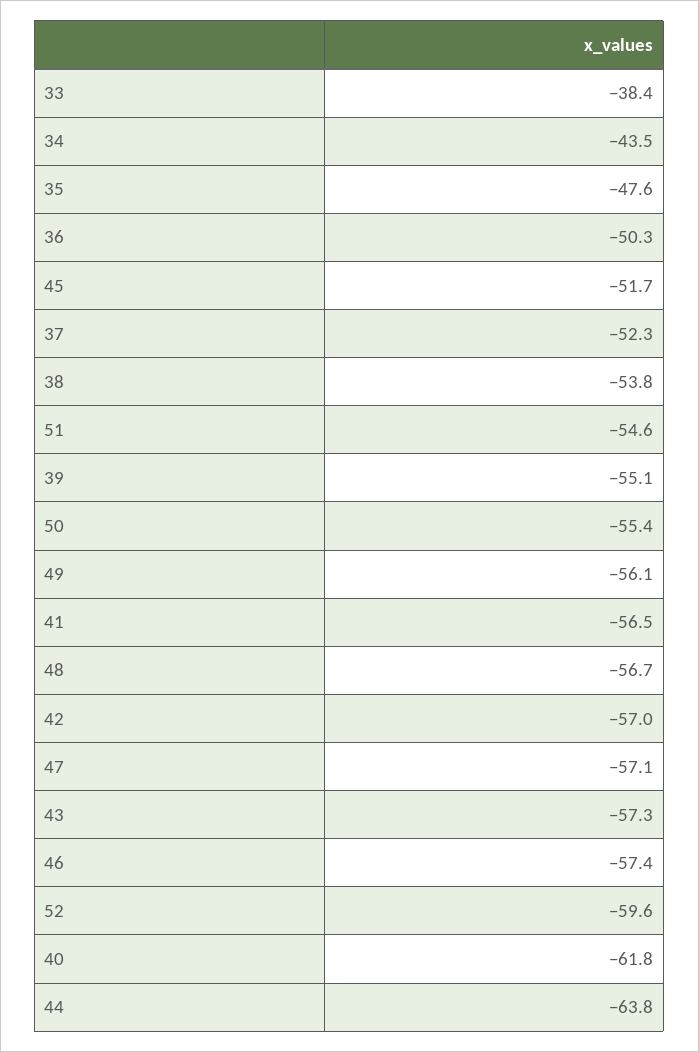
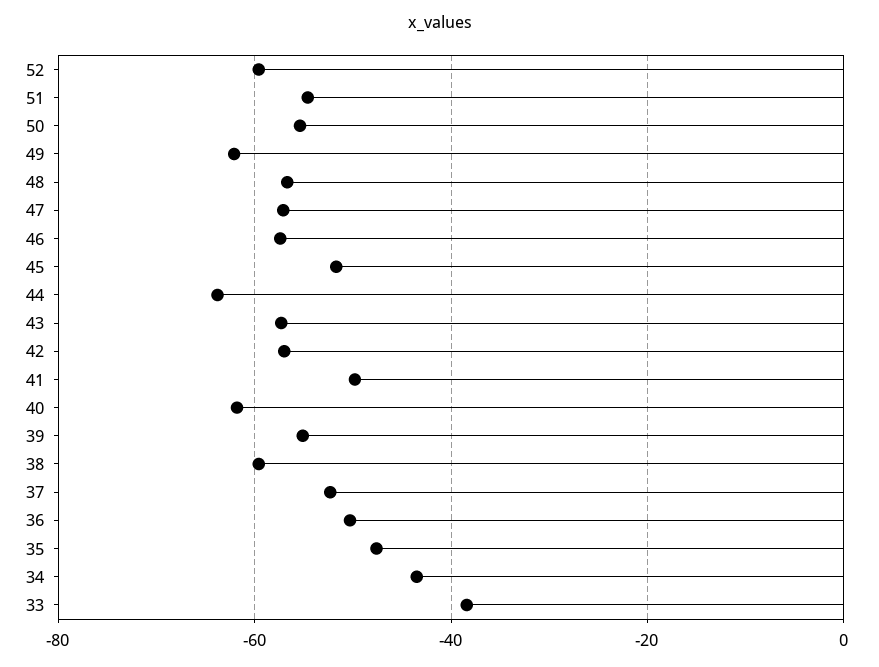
  {
    "33": -38.4,
    "34": -43.5,
    "35": -47.6,
    "36": -50.3,
    "45": -51.7,
    "37": -52.3,
-   "38": -53.8,
+   "38": -60,
    "51": -54.6,
    "39": -55.1,
    "50": -55.4,
-   "49": -56.1,
+   "49": -62,
-   "41": -56.5,
+   "41": -50,
    "48": -56.7,
    "42": -57,
    "47": -57.1,
    "43": -57.3,
    "46": -57.4,
    "52": -59.6,
    "40": -61.8,
    "44": -63.8
  }

